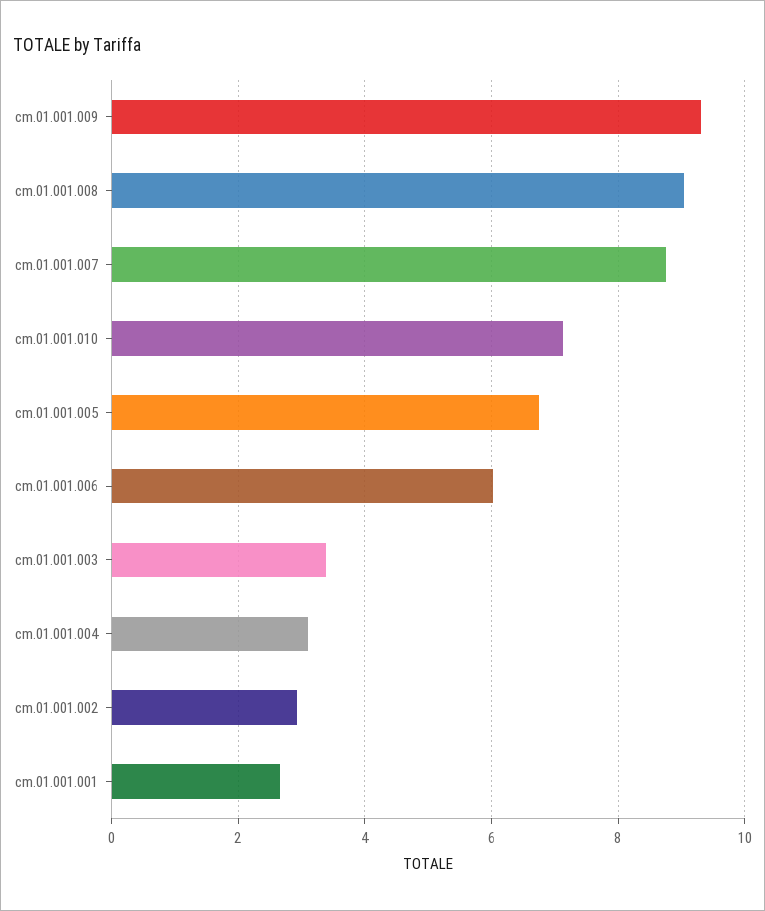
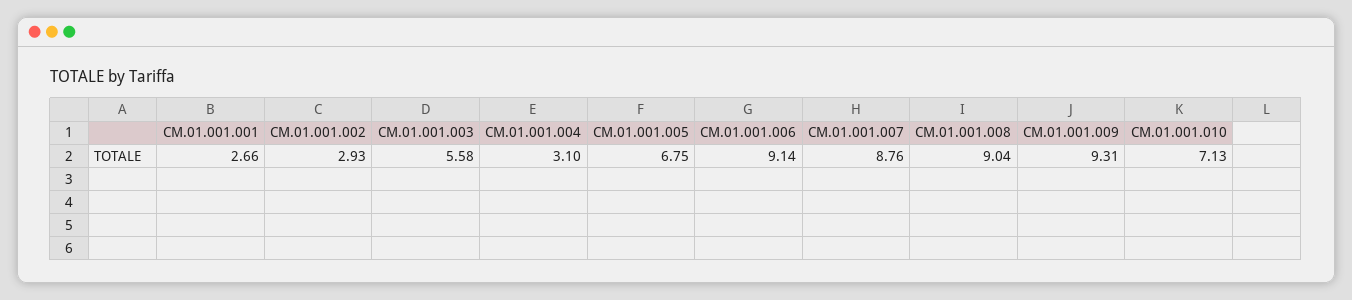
  {
    "cm.01.001.009": 9.31,
    "cm.01.001.008": 9.04,
    "cm.01.001.007": 8.76,
    "cm.01.001.010": 7.13,
    "cm.01.001.005": 6.75,
-   "cm.01.001.006": 6,
+   "cm.01.001.006": 9.14,
-   "cm.01.001.003": 3.4,
+   "cm.01.001.003": 5.58,
    "cm.01.001.004": 3.1,
    "cm.01.001.002": 2.93,
    "cm.01.001.001": 2.66
  }

